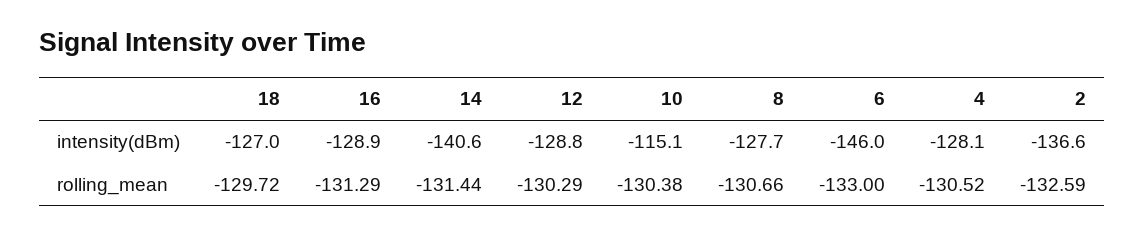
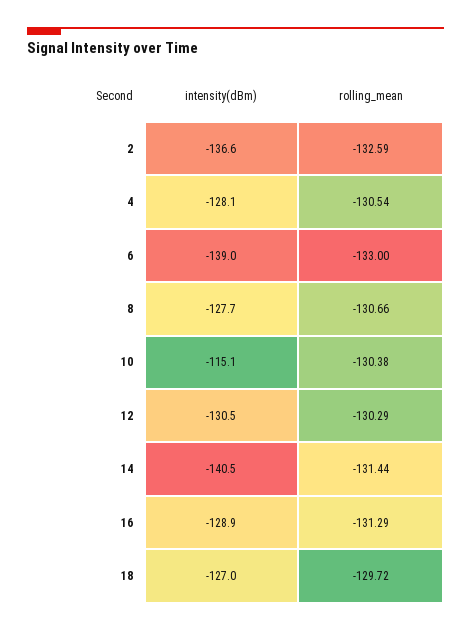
  {
    "18": {
      "intensity(dBm)": -127,
      "rolling_mean": -129.72
    },
    "16": {
      "intensity(dBm)": -128.9,
      "rolling_mean": -131.29
    },
    "14": {
-     "intensity(dBm)": -140.6,
+     "intensity(dBm)": -140.5,
      "rolling_mean": -131.44
    },
    "12": {
-     "intensity(dBm)": -128.8,
+     "intensity(dBm)": -130.5,
      "rolling_mean": -130.29
    },
    "10": {
      "intensity(dBm)": -115.1,
      "rolling_mean": -130.38
    },
    "8": {
      "intensity(dBm)": -127.7,
      "rolling_mean": -130.66
    },
    "6": {
-     "intensity(dBm)": -146,
+     "intensity(dBm)": -139,
      "rolling_mean": -133
    },
    "4": {
      "intensity(dBm)": -128.1,
-     "rolling_mean": -130.52
+     "rolling_mean": -130.54
    },
    "2": {
      "intensity(dBm)": -136.6,
      "rolling_mean": -132.59
    }
  }

